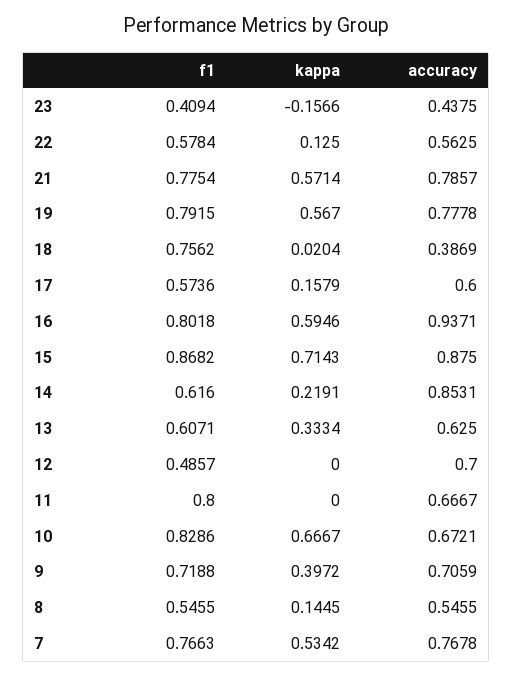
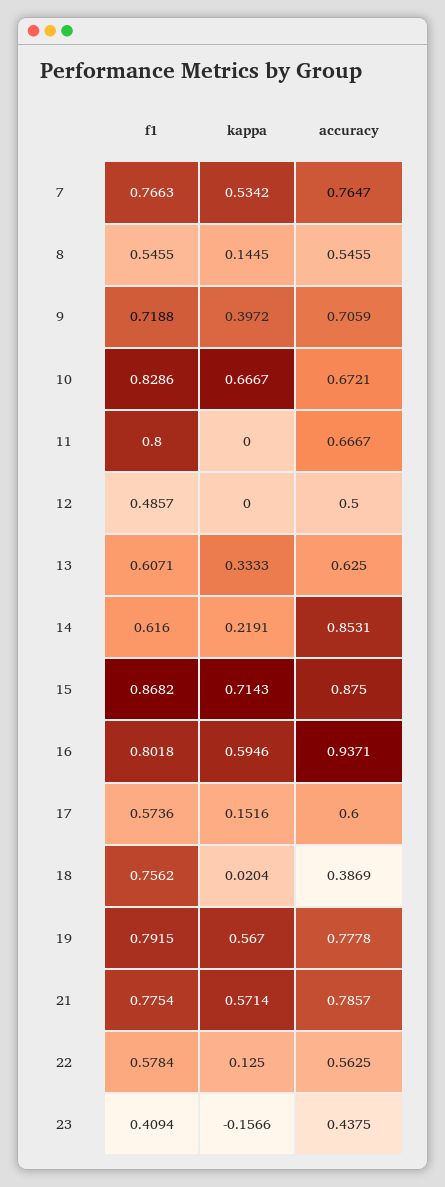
  {
    "f1": {
      "23": 0.4094,
      "22": 0.5784,
      "21": 0.7754,
      "19": 0.7915,
      "18": 0.7562,
      "17": 0.5736,
      "16": 0.8018,
      "15": 0.8682,
      "14": 0.616,
      "13": 0.6071,
      "12": 0.4857,
      "11": 0.8,
      "10": 0.8286,
      "9": 0.7188,
      "8": 0.5455,
      "7": 0.7663
    },
    "kappa": {
      "23": -0.1566,
      "22": 0.125,
      "21": 0.5714,
      "19": 0.567,
      "18": 0.0204,
-     "17": 0.1579,
+     "17": 0.1516,
      "16": 0.5946,
      "15": 0.7143,
      "14": 0.2191,
-     "13": 0.3334,
+     "13": 0.3333,
      "12": 0,
      "11": 0,
      "10": 0.6667,
      "9": 0.3972,
      "8": 0.1445,
      "7": 0.5342
    },
    "accuracy": {
      "23": 0.4375,
      "22": 0.5625,
      "21": 0.7857,
      "19": 0.7778,
      "18": 0.3869,
      "17": 0.6,
      "16": 0.9371,
      "15": 0.875,
      "14": 0.8531,
      "13": 0.625,
-     "12": 0.7,
+     "12": 0.5,
      "11": 0.6667,
      "10": 0.6721,
      "9": 0.7059,
      "8": 0.5455,
-     "7": 0.7678
+     "7": 0.7647
    }
  }

